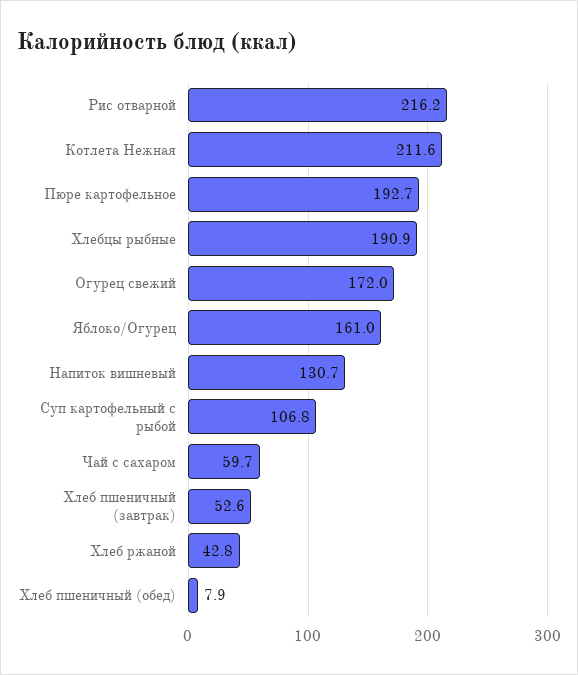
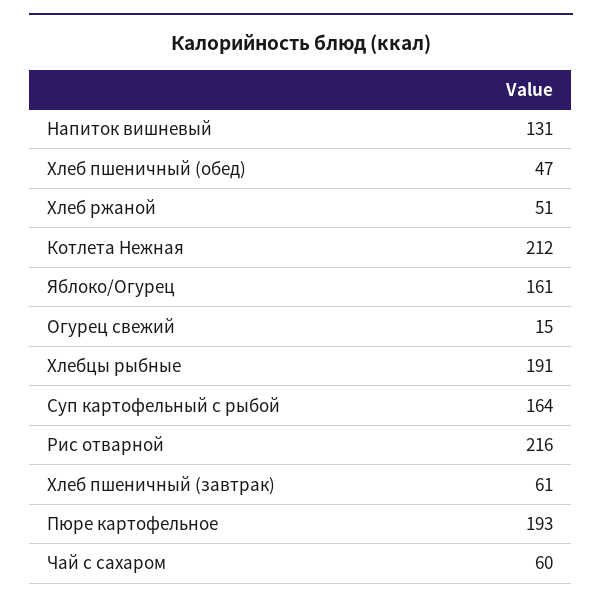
  {
    "Рис отварной": 216.2,
    "Котлета Нежная": 211.6,
    "Пюре картофельное": 192.7,
    "Хлебцы рыбные": 190.9,
-   "Огурец свежий": 172,
+   "Огурец свежий": 15,
    "Яблоко/Огурец": 161,
    "Напиток вишневый": 130.7,
-   "Суп картофельный с рыбой": 106.8,
+   "Суп картофельный с рыбой": 164,
    "Чай с сахаром": 59.7,
-   "Хлеб пшеничный (завтрак)": 52.6,
+   "Хлеб пшеничный (завтрак)": 61,
-   "Хлеб ржаной": 42.8,
+   "Хлеб ржаной": 51,
-   "Хлеб пшеничный (обед)": 7.9
+   "Хлеб пшеничный (обед)": 47
  }

